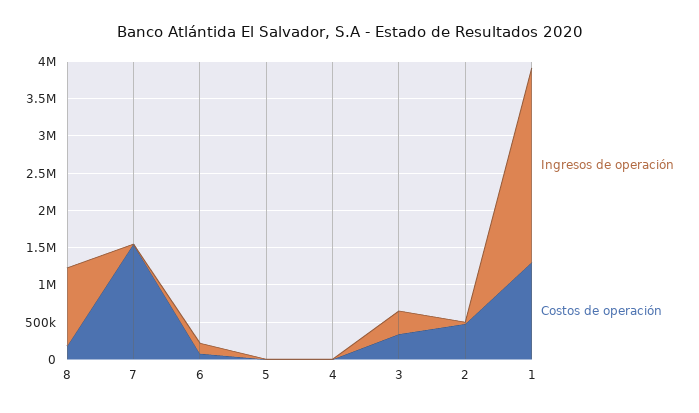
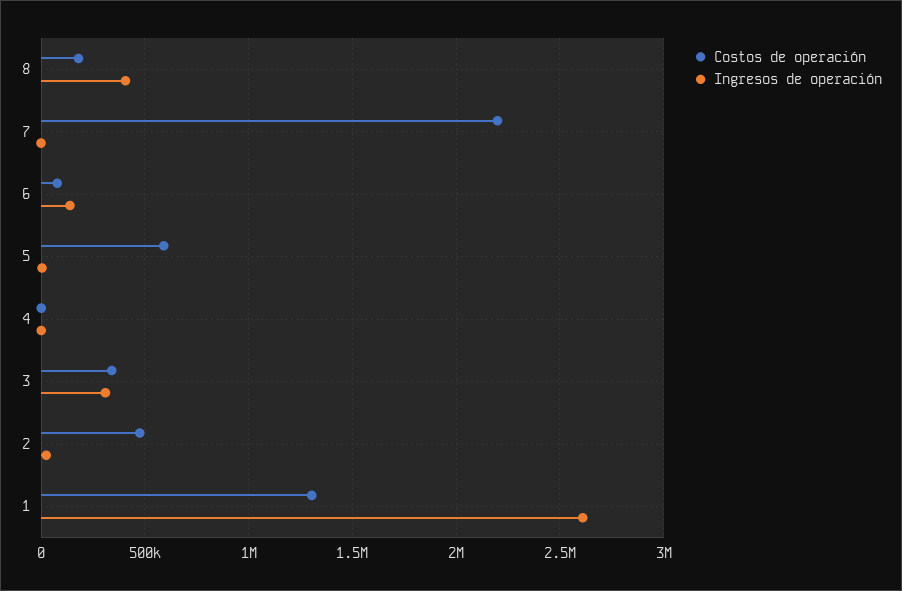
  {
    "Ingresos de operación": {
-     "8": 1000000,
+     "8": 400000,
      "7": 0,
      "6": 150000,
      "5": 0,
      "4": 0,
      "3": 300000,
      "2": 0,
      "1": 2600000
    },
    "Costos de operación": {
      "8": 200000,
-     "7": 1500000,
+     "7": 2200000,
      "6": 100000,
-     "5": 0,
+     "5": 600000,
      "4": 0,
      "3": 350000,
      "2": 500000,
      "1": 1300000
    }
  }

